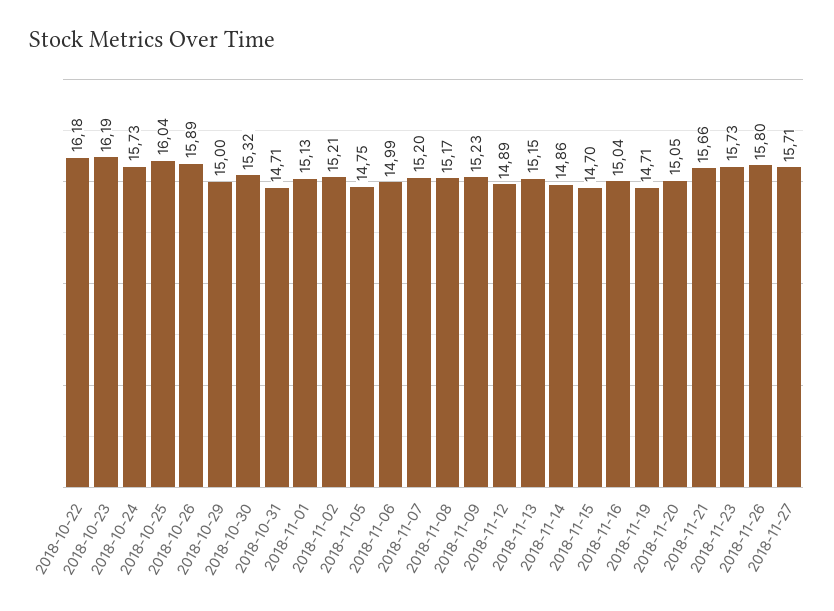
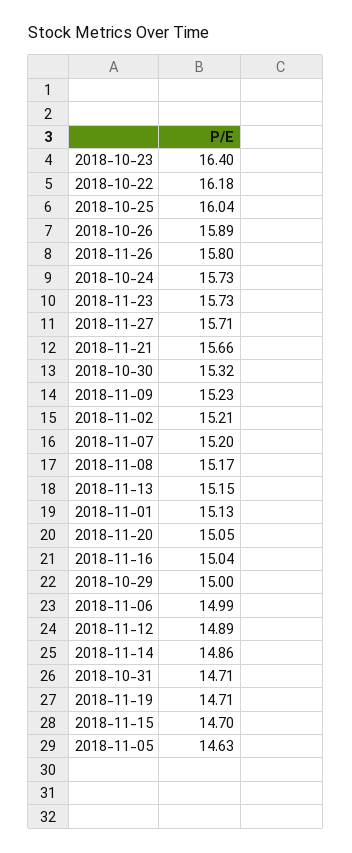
  {
    "2018-10-22": 16.18,
-   "2018-10-23": 16.19,
+   "2018-10-23": 16.4,
    "2018-10-24": 15.73,
    "2018-10-25": 16.04,
    "2018-10-26": 15.89,
    "2018-10-29": 15,
    "2018-10-30": 15.32,
    "2018-10-31": 14.71,
    "2018-11-01": 15.13,
    "2018-11-02": 15.21,
-   "2018-11-05": 14.75,
+   "2018-11-05": 14.63,
    "2018-11-06": 14.99,
    "2018-11-07": 15.2,
    "2018-11-08": 15.17,
    "2018-11-09": 15.23,
    "2018-11-12": 14.89,
    "2018-11-13": 15.15,
    "2018-11-14": 14.86,
    "2018-11-15": 14.7,
    "2018-11-16": 15.04,
    "2018-11-19": 14.71,
    "2018-11-20": 15.05,
    "2018-11-21": 15.66,
    "2018-11-23": 15.73,
    "2018-11-26": 15.8,
    "2018-11-27": 15.71
  }

